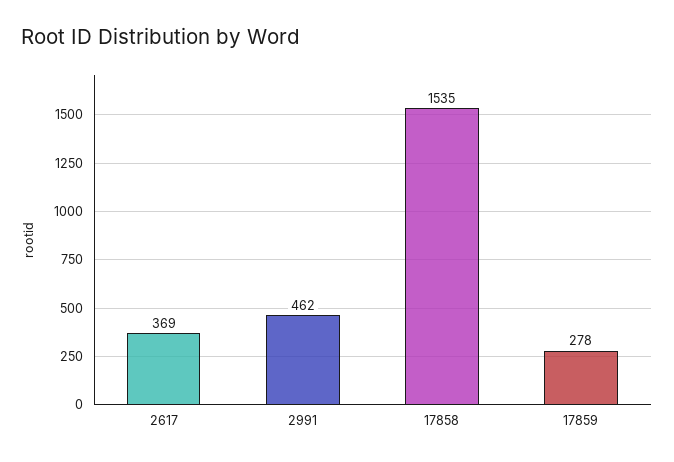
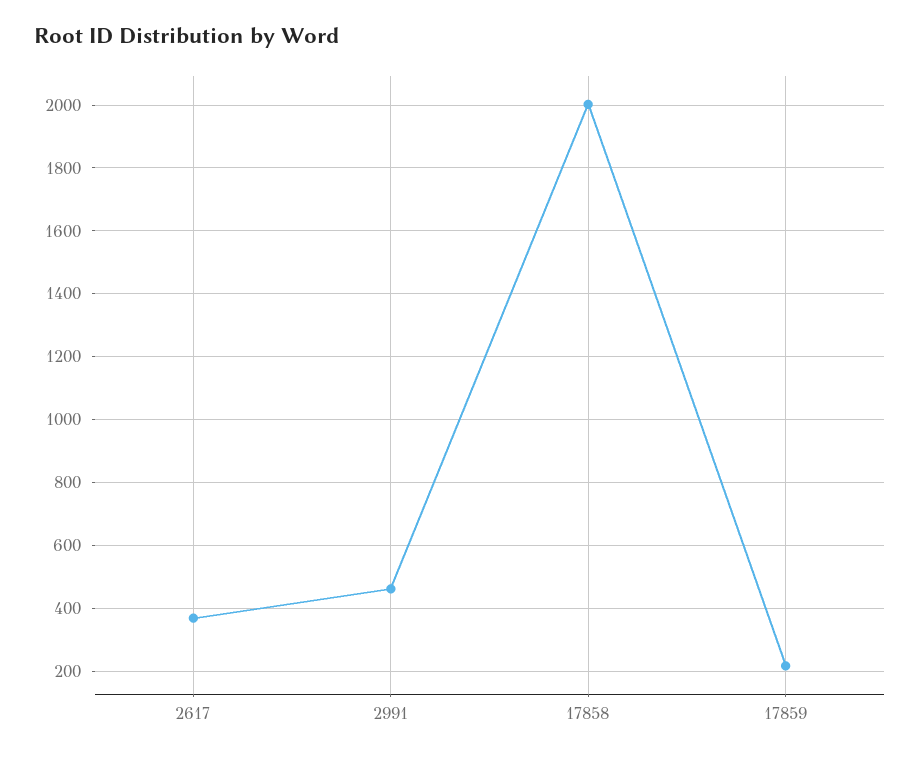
  {
    "2617": 369,
    "2991": 462,
-   "17858": 1535,
+   "17858": 2000,
-   "17859": 278
+   "17859": 220
  }

